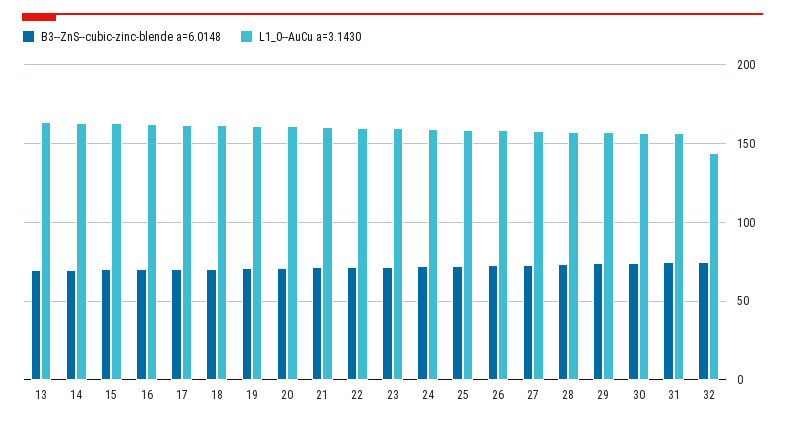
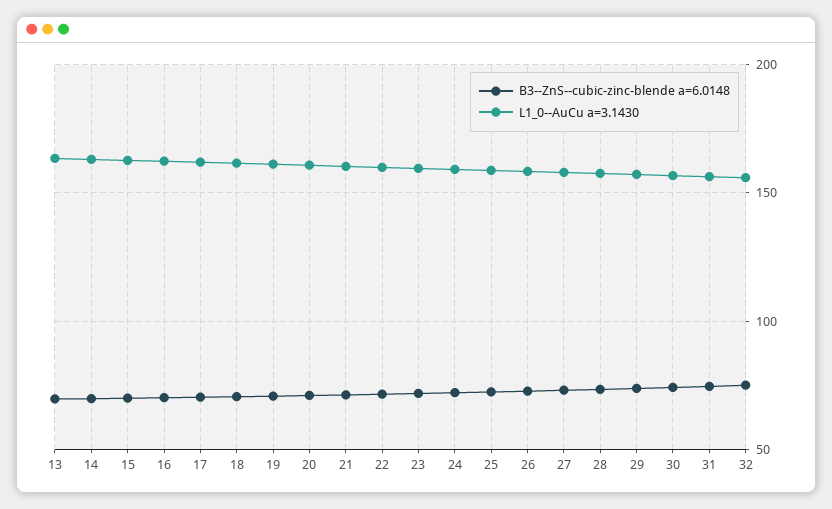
  {
    "B3--ZnS--cubic-zinc-blende a=6.0148": {
      "13": 70,
      "14": 70,
      "15": 70,
      "16": 70,
      "17": 70,
      "18": 70,
      "19": 70,
      "20": 70,
      "21": 70,
      "22": 70,
      "23": 70,
      "24": 70,
      "25": 75,
      "26": 75,
      "27": 75,
      "28": 75,
      "29": 75,
      "30": 75,
      "31": 75,
      "32": 75
    },
    "L1_0--AuCu a=3.1430": {
      "13": 165,
      "14": 165,
      "15": 165,
      "16": 160,
      "17": 160,
      "18": 160,
      "19": 160,
      "20": 160,
      "21": 160,
      "22": 160,
      "23": 160,
      "24": 160,
      "25": 160,
      "26": 160,
      "27": 160,
      "28": 160,
      "29": 155,
      "30": 155,
      "31": 155,
-     "32": 145
+     "32": 155
    }
  }

